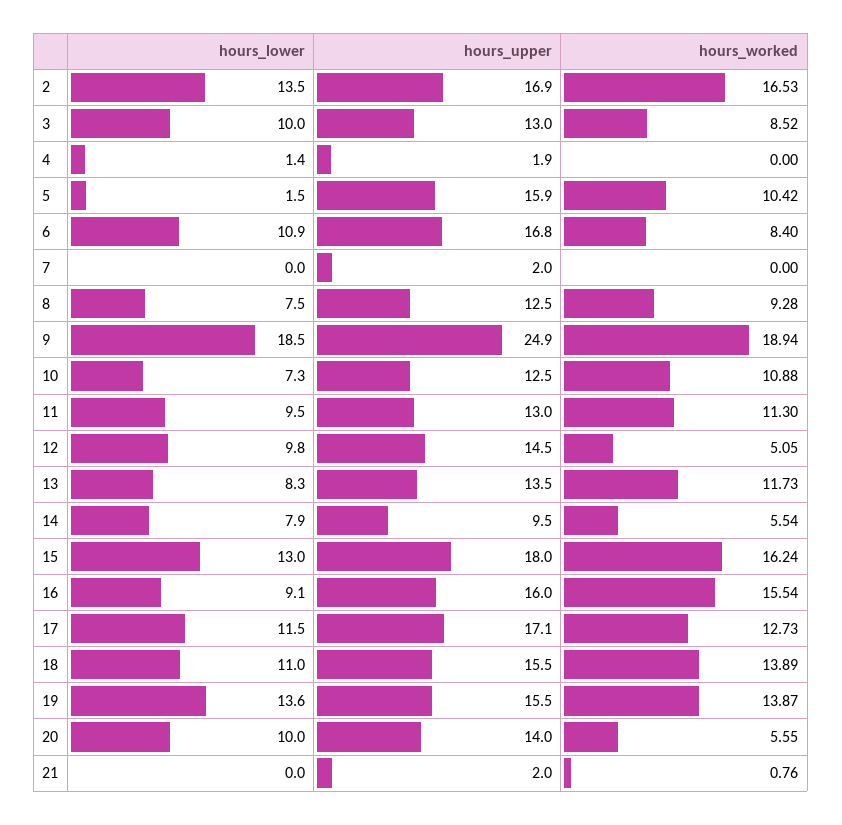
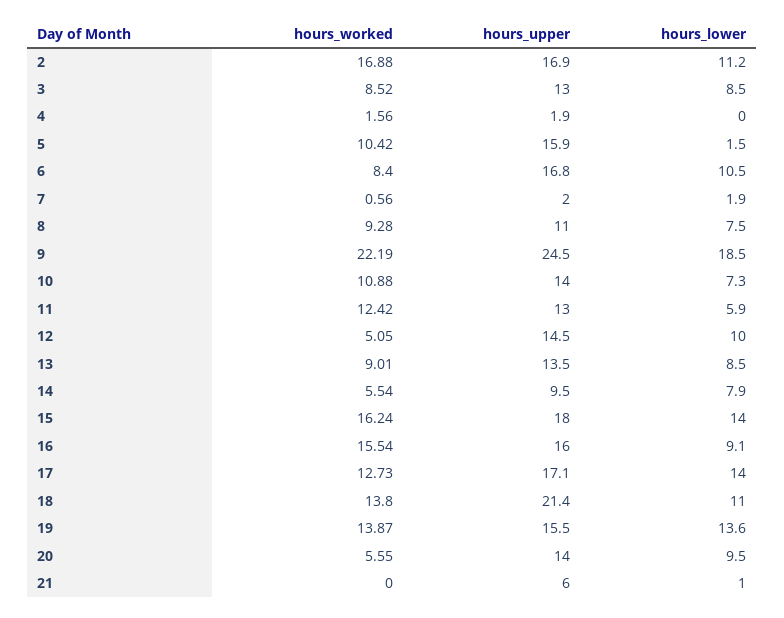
  {
    "hours_lower": {
-     "2": 13.5,
+     "2": 11.2,
-     "3": 10,
+     "3": 8.5,
-     "4": 1.4,
+     "4": 0,
      "5": 1.5,
-     "6": 10.9,
+     "6": 10.5,
-     "7": 0,
+     "7": 1.9,
      "8": 7.5,
      "9": 18.5,
      "10": 7.3,
-     "11": 9.5,
+     "11": 5.9,
-     "12": 9.8,
+     "12": 10,
-     "13": 8.3,
+     "13": 8.5,
      "14": 7.9,
-     "15": 13,
+     "15": 14,
      "16": 9.1,
-     "17": 11.5,
+     "17": 14,
      "18": 11,
      "19": 13.6,
-     "20": 10,
+     "20": 9.5,
-     "21": 0
+     "21": 1
    },
    "hours_upper": {
      "2": 16.9,
      "3": 13,
      "4": 1.9,
      "5": 15.9,
      "6": 16.8,
      "7": 2,
-     "8": 12.5,
+     "8": 11,
-     "9": 24.9,
+     "9": 24.5,
-     "10": 12.5,
+     "10": 14,
      "11": 13,
      "12": 14.5,
      "13": 13.5,
      "14": 9.5,
      "15": 18,
      "16": 16,
      "17": 17.1,
-     "18": 15.5,
+     "18": 21.4,
      "19": 15.5,
      "20": 14,
-     "21": 2
+     "21": 6
    },
    "hours_worked": {
-     "2": 16.53,
+     "2": 16.88,
      "3": 8.52,
-     "4": 0,
+     "4": 1.56,
      "5": 10.42,
      "6": 8.4,
-     "7": 0,
+     "7": 0.56,
      "8": 9.28,
-     "9": 18.94,
+     "9": 22.19,
      "10": 10.88,
-     "11": 11.3,
+     "11": 12.42,
      "12": 5.05,
-     "13": 11.73,
+     "13": 9.01,
      "14": 5.54,
      "15": 16.24,
      "16": 15.54,
      "17": 12.73,
-     "18": 13.89,
+     "18": 13.8,
      "19": 13.87,
      "20": 5.55,
-     "21": 0.76
+     "21": 0
    }
  }

